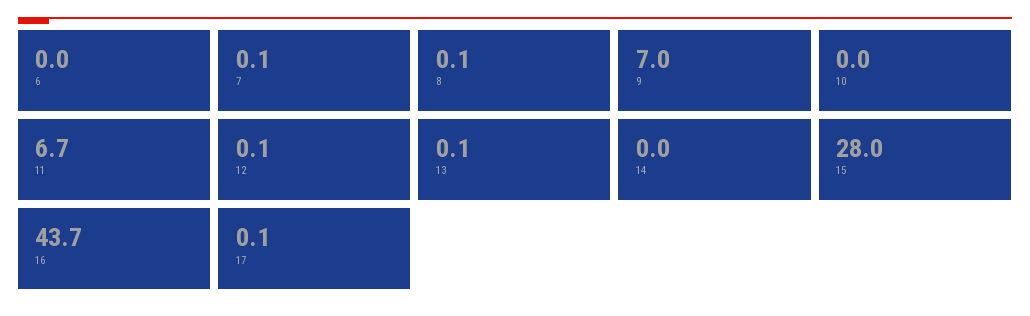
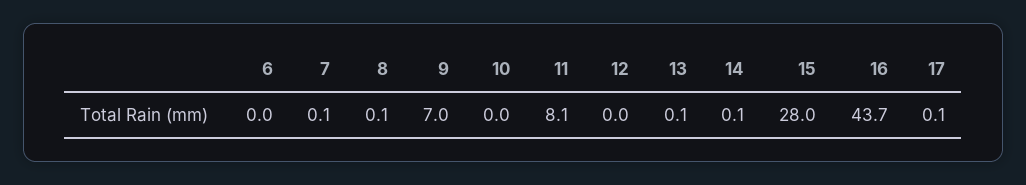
  {
    "6": 0,
    "7": 0.1,
    "8": 0.1,
    "9": 7,
    "10": 0,
-   "11": 6.7,
+   "11": 8.1,
-   "12": 0.1,
+   "12": 0,
    "13": 0.1,
-   "14": 0,
+   "14": 0.1,
    "15": 28,
    "16": 43.7,
    "17": 0.1
  }

